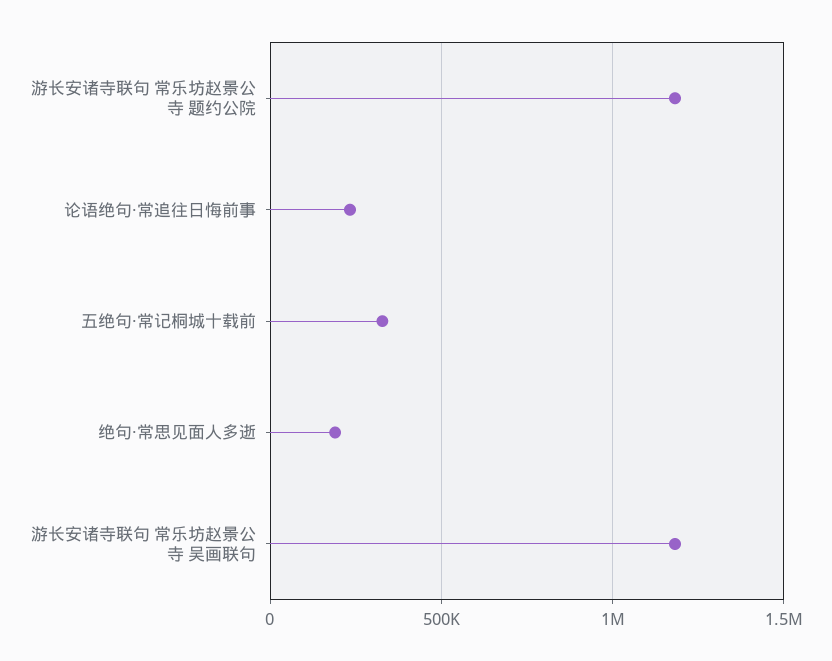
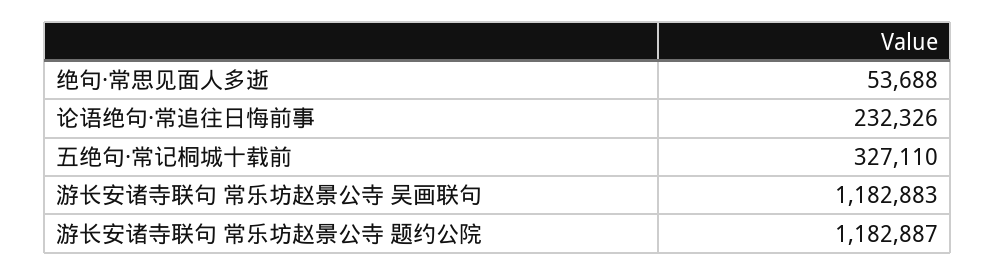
  {
    "游长安诸寺联句 常乐坊赵景公寺 题约公院": 1182887,
    "论语绝句·常追往日悔前事": 232326,
    "五绝句·常记桐城十载前": 327110,
-   "绝句·常思见面人多逝": 200000,
+   "绝句·常思见面人多逝": 53688,
    "游长安诸寺联句 常乐坊赵景公寺 吴画联句": 1182883
  }

